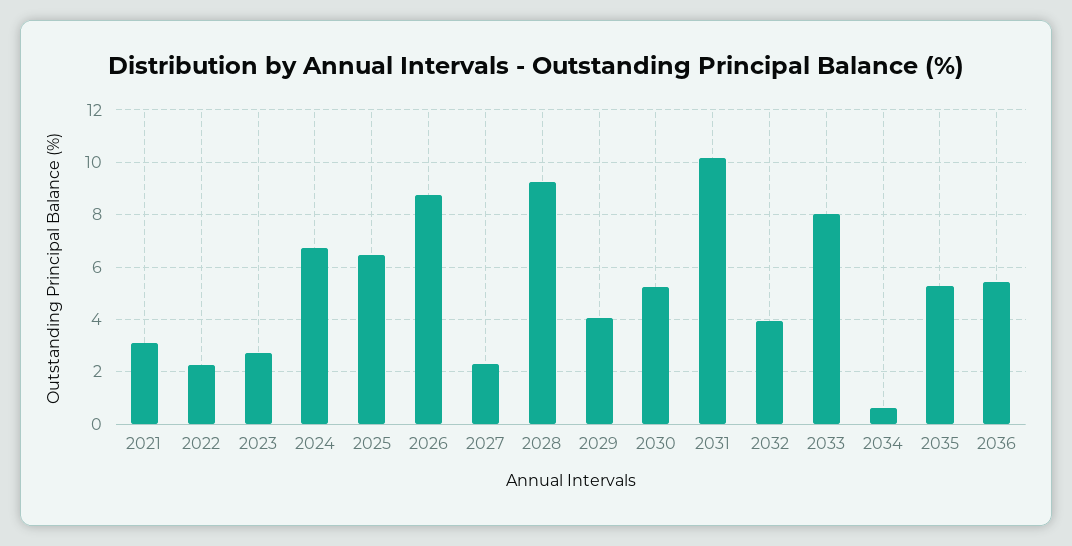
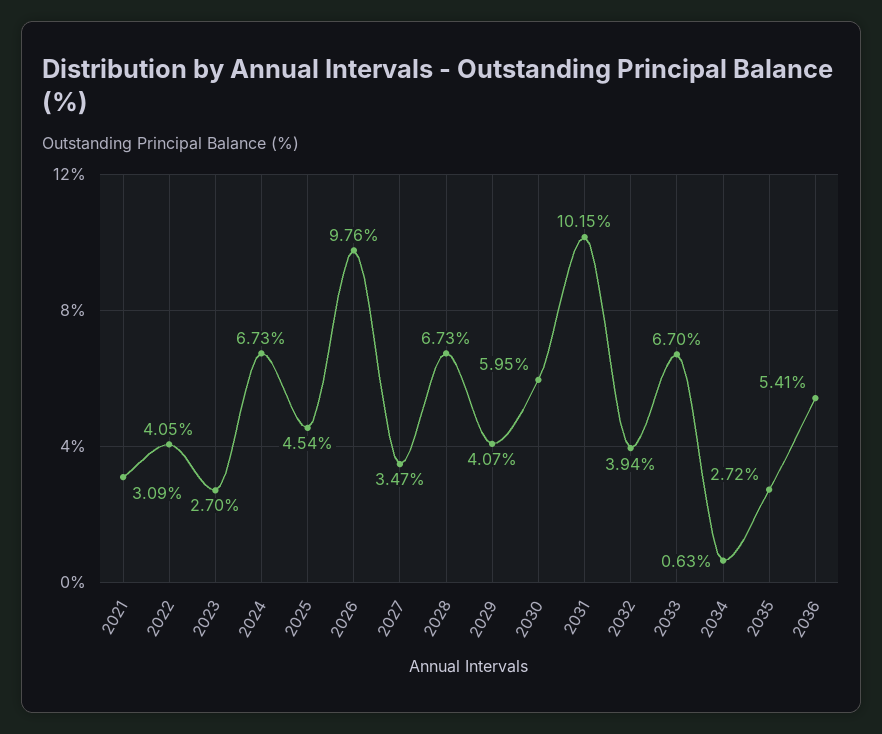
  {
    "2021": 3.09,
-   "2022": 2.25,
+   "2022": 4.05,
    "2023": 2.7,
    "2024": 6.73,
-   "2025": 6.5,
+   "2025": 4.54,
-   "2026": 8.75,
+   "2026": 9.76,
-   "2027": 2.25,
+   "2027": 3.47,
-   "2028": 9.25,
+   "2028": 6.73,
    "2029": 4.07,
-   "2030": 5.25,
+   "2030": 5.95,
    "2031": 10.15,
    "2032": 3.94,
-   "2033": 8,
+   "2033": 6.7,
    "2034": 0.63,
-   "2035": 5.25,
+   "2035": 2.72,
    "2036": 5.41
  }

